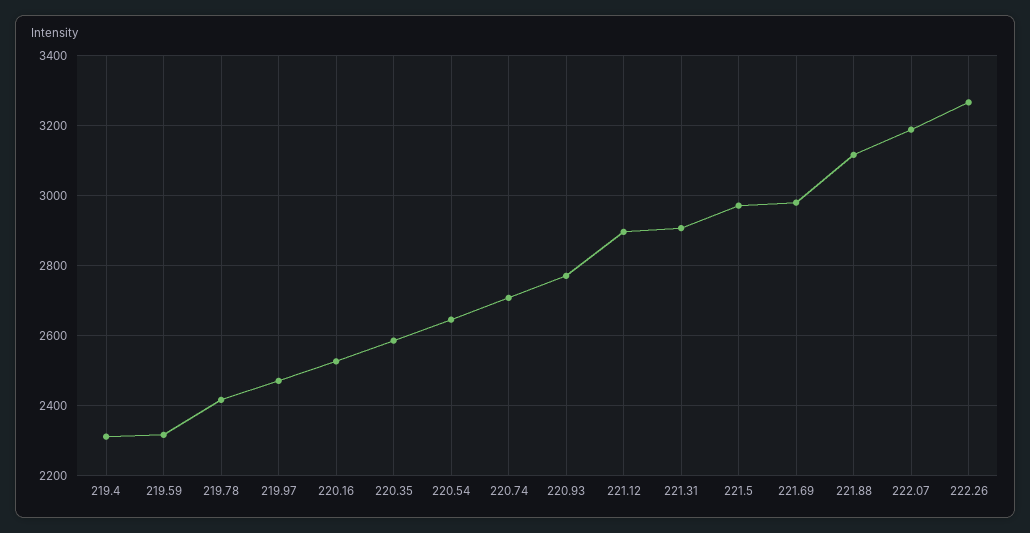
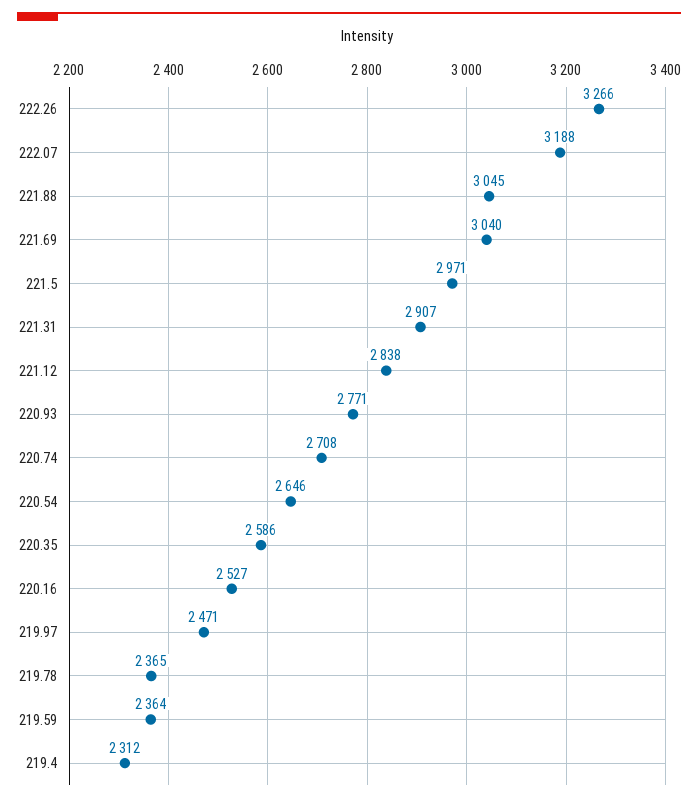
  {
    "219.4": 2312,
-   "219.59": 2320,
+   "219.59": 2364,
-   "219.78": 2420,
+   "219.78": 2365,
    "219.97": 2471,
    "220.16": 2527,
    "220.35": 2586,
    "220.54": 2646,
    "220.74": 2708,
    "220.93": 2771,
-   "221.12": 2900,
+   "221.12": 2838,
    "221.31": 2907,
    "221.5": 2971,
-   "221.69": 2980,
+   "221.69": 3040,
-   "221.88": 3120,
+   "221.88": 3045,
    "222.07": 3188,
    "222.26": 3266
  }

